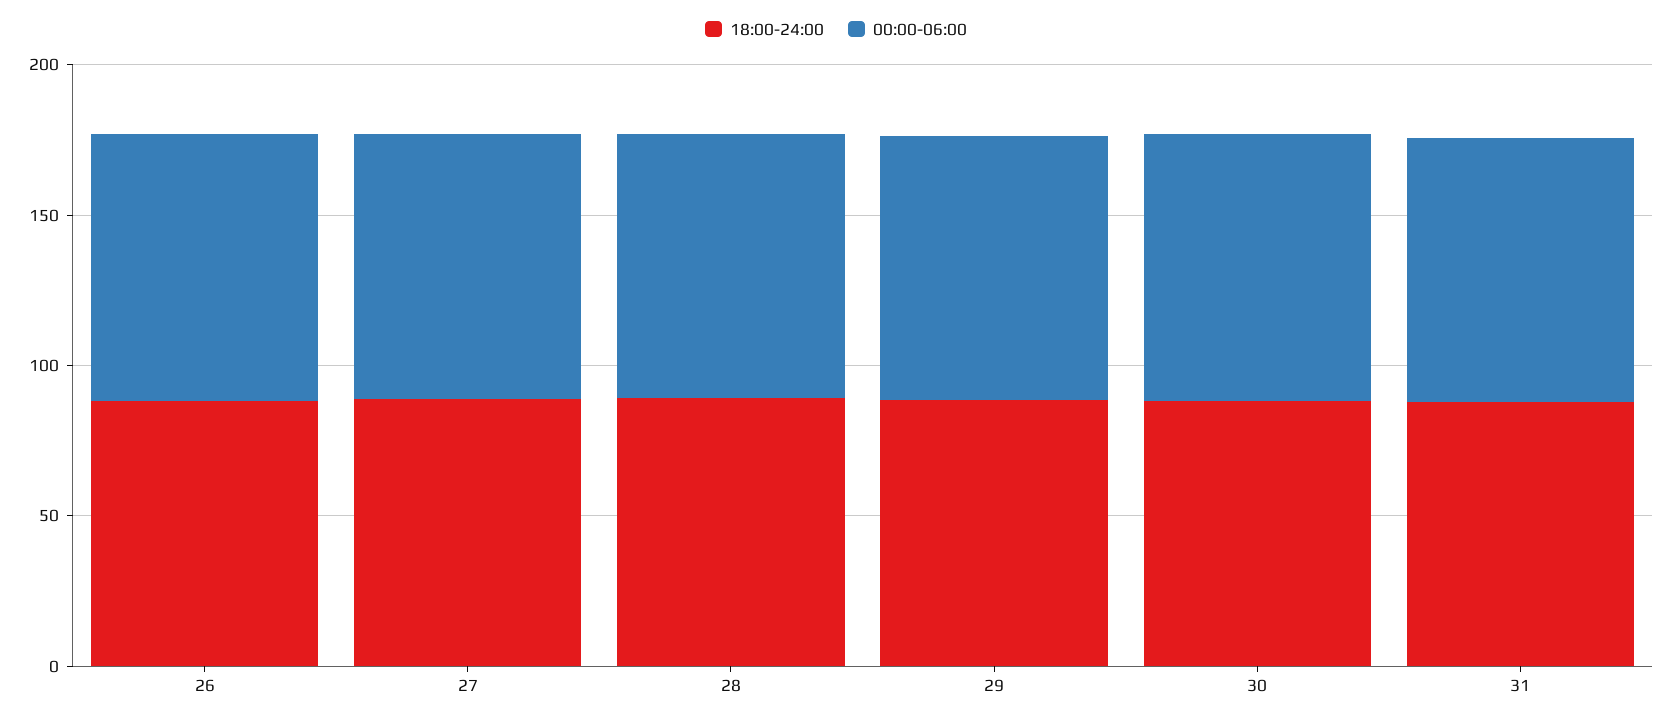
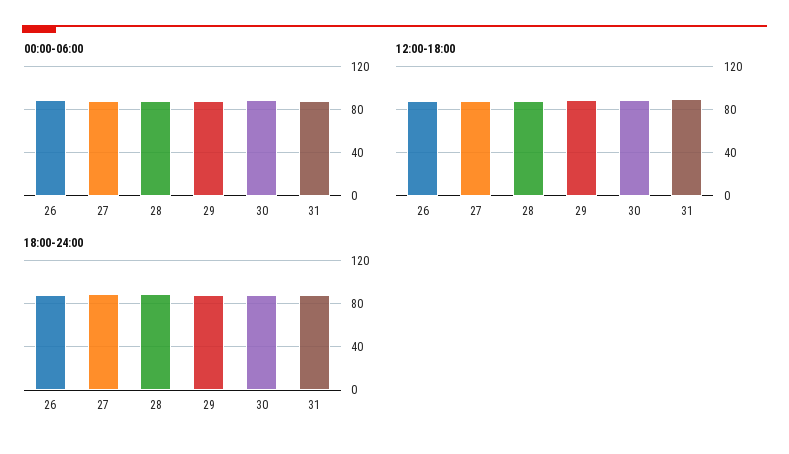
  {
    "18:00-24:00": {
      "26": 90,
      "27": 90,
      "28": 90,
      "29": 90,
      "30": 90,
      "31": 90
    },
    "00:00-06:00": {
      "26": 90,
      "27": 90,
      "28": 90,
      "29": 90,
      "30": 90,
      "31": 90
-   }
+   },
+   "12:00-18:00": {
+     "26": 90,
+     "27": 90,
+     "28": 90,
+     "29": 90,
+     "30": 90,
+     "31": 90
+   }
  }

